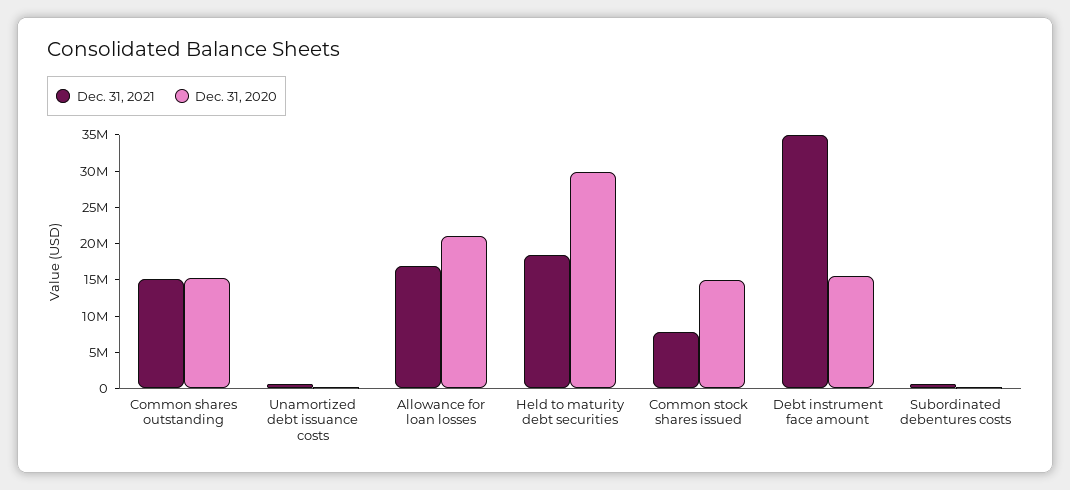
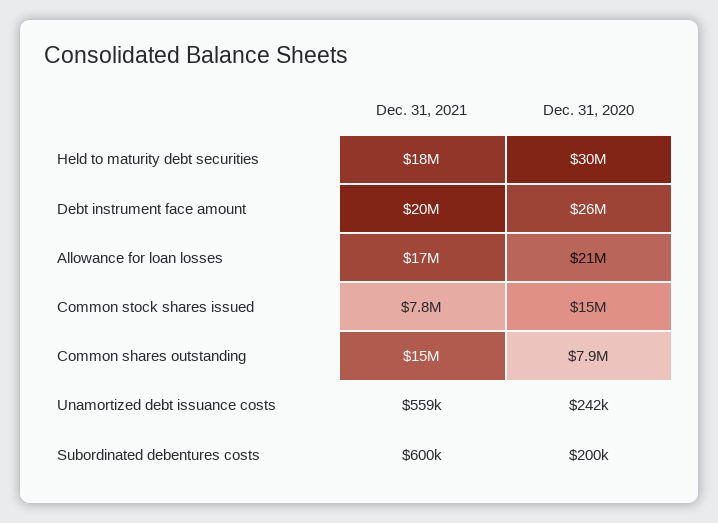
  {
    "Dec. 31, 2021": {
      "Common shares outstanding": 15000000,
      "Unamortized debt issuance costs": 559000,
      "Allowance for loan losses": 17000000,
      "Held to maturity debt securities": 18000000,
      "Common stock shares issued": 7800000,
-     "Debt instrument face amount": 35000000,
+     "Debt instrument face amount": 20000000,
      "Subordinated debentures costs": 600000
    },
    "Dec. 31, 2020": {
-     "Common shares outstanding": 15000000,
+     "Common shares outstanding": 7900000,
      "Unamortized debt issuance costs": 242000,
      "Allowance for loan losses": 21000000,
      "Held to maturity debt securities": 30000000,
      "Common stock shares issued": 15000000,
-     "Debt instrument face amount": 15000000,
+     "Debt instrument face amount": 26000000,
      "Subordinated debentures costs": 200000
    }
  }

